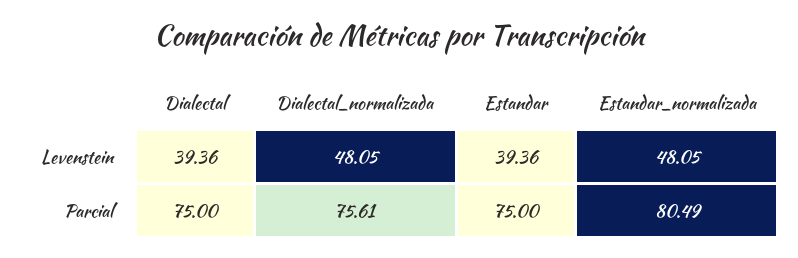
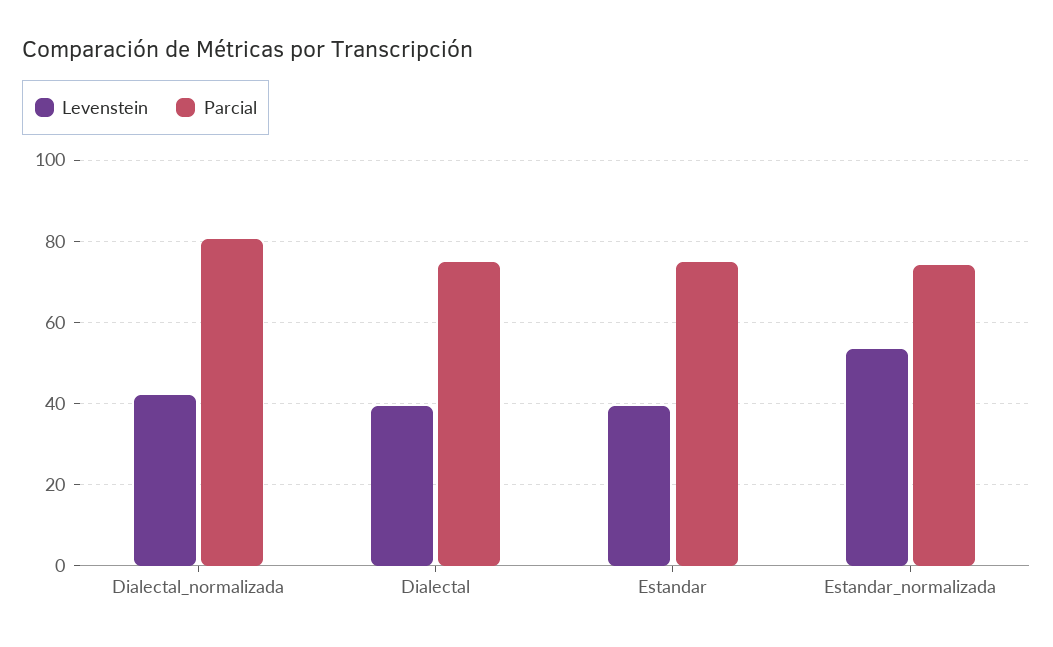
  {
    "Levenstein": {
      "Dialectal": 39.36,
-     "Dialectal_normalizada": 48.05,
+     "Dialectal_normalizada": 42,
      "Estandar": 39.36,
-     "Estandar_normalizada": 48.05
+     "Estandar_normalizada": 54
    },
    "Parcial": {
      "Dialectal": 75,
-     "Dialectal_normalizada": 75.61,
+     "Dialectal_normalizada": 80,
      "Estandar": 75,
-     "Estandar_normalizada": 80.49
+     "Estandar_normalizada": 74
    }
  }

